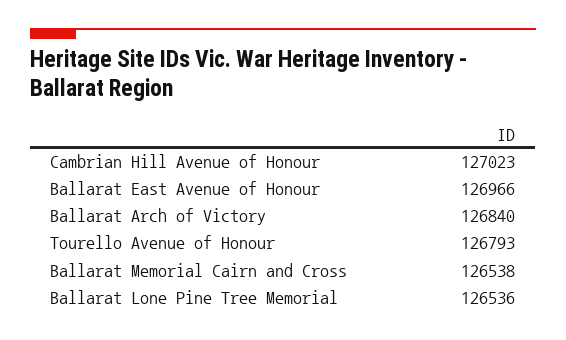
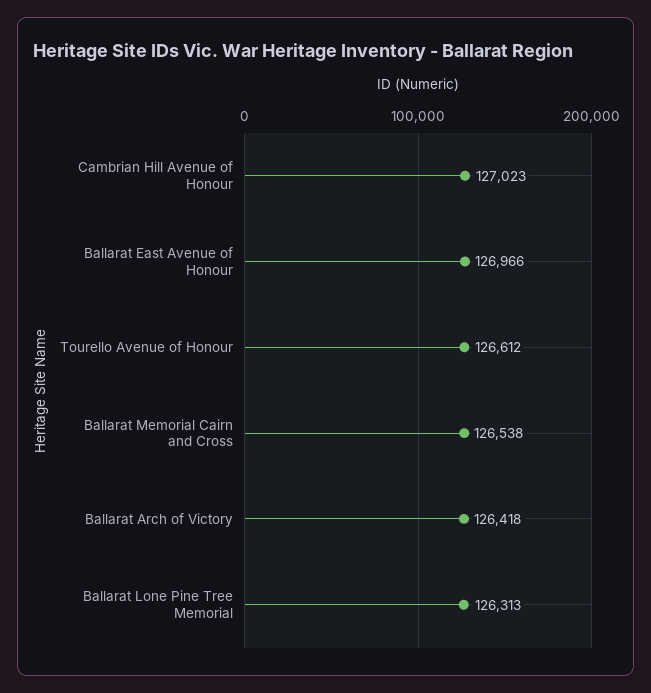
  {
    "Cambrian Hill Avenue of Honour": 127023,
    "Ballarat East Avenue of Honour": 126966,
-   "Ballarat Arch of Victory": 126840,
+   "Ballarat Arch of Victory": 126418,
-   "Tourello Avenue of Honour": 126793,
+   "Tourello Avenue of Honour": 126612,
    "Ballarat Memorial Cairn and Cross": 126538,
-   "Ballarat Lone Pine Tree Memorial": 126536
+   "Ballarat Lone Pine Tree Memorial": 126313
  }

